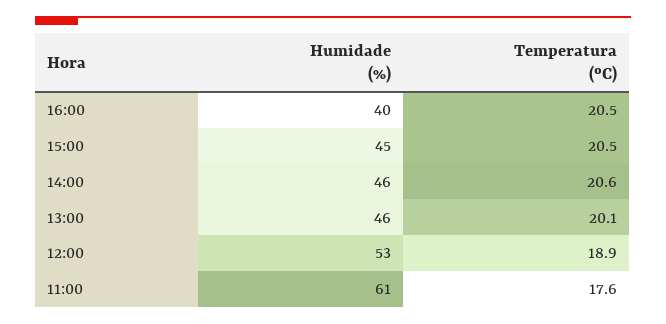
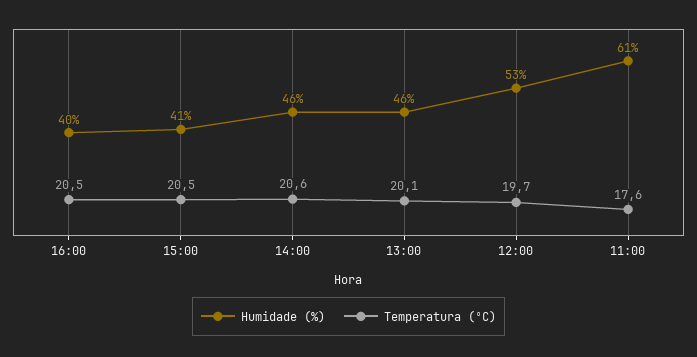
  {
    "Humidade (%)": {
      "16:00": 40,
-     "15:00": 45,
+     "15:00": 41,
      "14:00": 46,
      "13:00": 46,
      "12:00": 53,
      "11:00": 61
    },
    "Temperatura (ºC)": {
      "16:00": 20.5,
      "15:00": 20.5,
      "14:00": 20.6,
      "13:00": 20.1,
-     "12:00": 18.9,
+     "12:00": 19.7,
      "11:00": 17.6
    }
  }

